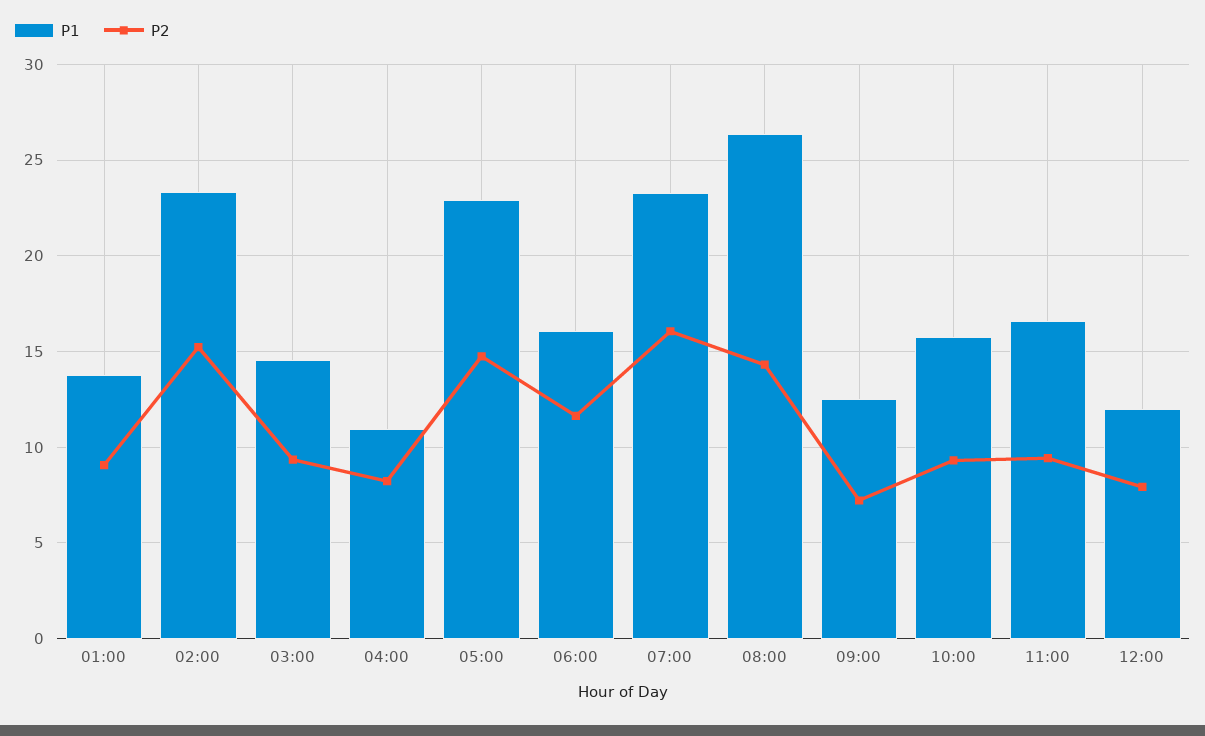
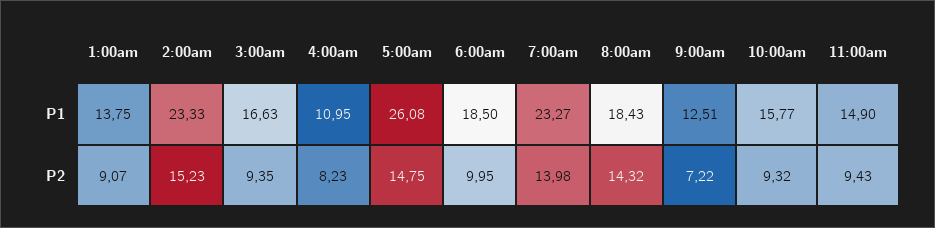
  {
    "P1": {
      "01:00": 13.75,
      "02:00": 23.33,
-     "03:00": 14.5,
+     "03:00": 16.63,
      "04:00": 10.95,
-     "05:00": 23,
+     "05:00": 26.08,
-     "06:00": 16,
+     "06:00": 18.5,
      "07:00": 23.27,
-     "08:00": 26.5,
+     "08:00": 18.43,
      "09:00": 12.51,
      "10:00": 15.77,
-     "11:00": 16.5,
+     "11:00": 14.9
-     "12:00": 12
    },
    "P2": {
      "01:00": 9.07,
      "02:00": 15.23,
      "03:00": 9.35,
      "04:00": 8.23,
      "05:00": 14.75,
-     "06:00": 11.5,
+     "06:00": 9.95,
-     "07:00": 16,
+     "07:00": 13.98,
      "08:00": 14.32,
      "09:00": 7.22,
      "10:00": 9.32,
-     "11:00": 9.43,
+     "11:00": 9.43
-     "12:00": 8
    }
  }

